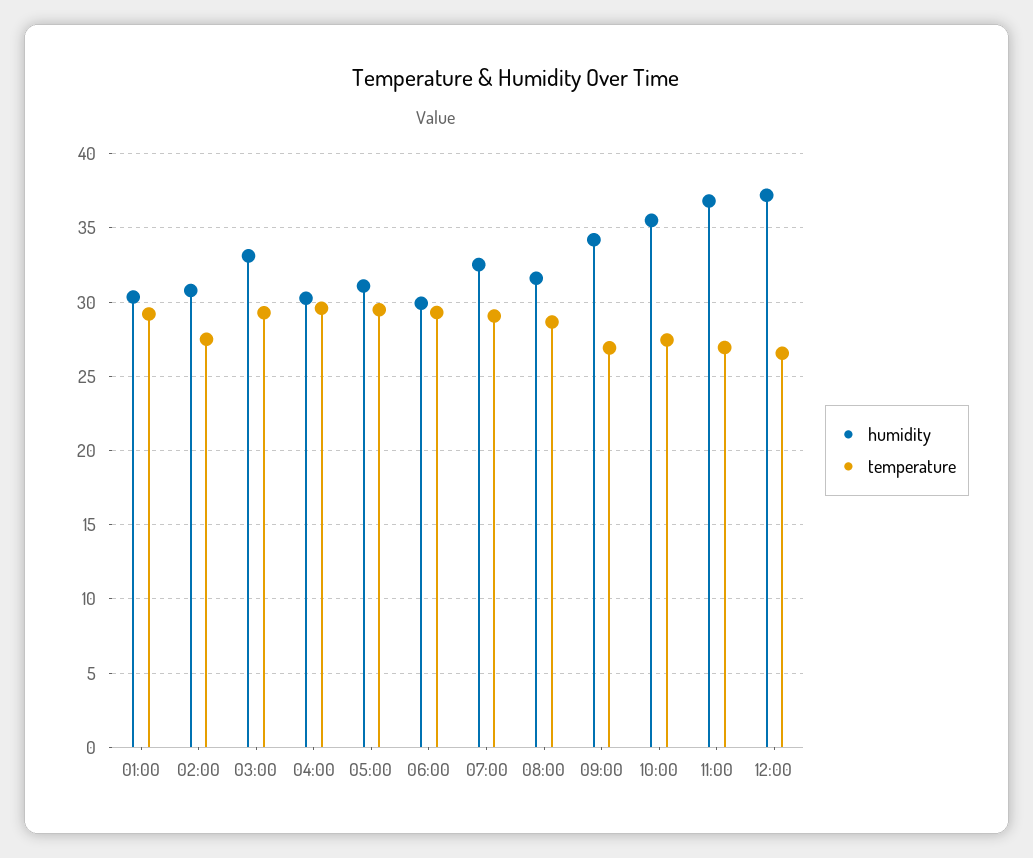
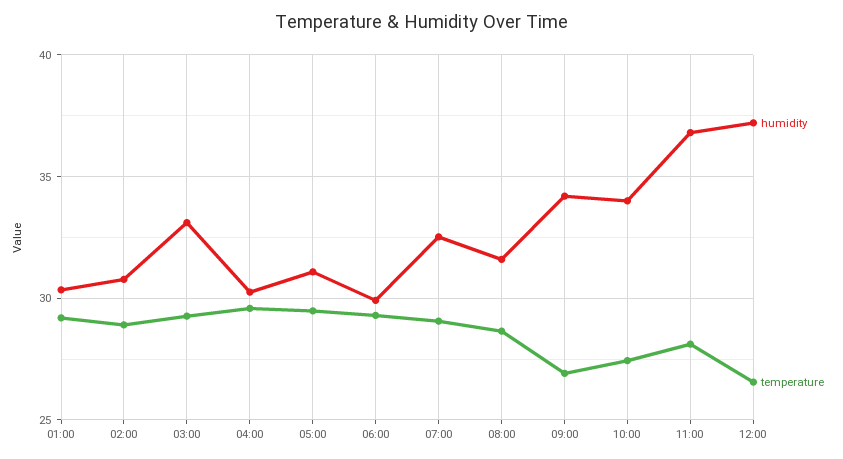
  {
    "humidity": {
      "01:00": 30.5,
      "02:00": 31,
      "03:00": 33,
      "04:00": 30.5,
      "05:00": 31,
      "06:00": 30,
      "07:00": 32.5,
      "08:00": 31.5,
      "09:00": 34,
-     "10:00": 35.5,
+     "10:00": 34,
      "11:00": 37,
      "12:00": 37
    },
    "temperature": {
      "01:00": 29,
-     "02:00": 27.5,
+     "02:00": 29,
      "03:00": 29.5,
      "04:00": 29.5,
      "05:00": 29.5,
      "06:00": 29.5,
      "07:00": 29,
      "08:00": 28.5,
      "09:00": 27,
      "10:00": 27.5,
-     "11:00": 27,
+     "11:00": 28,
      "12:00": 26.5
    }
  }

